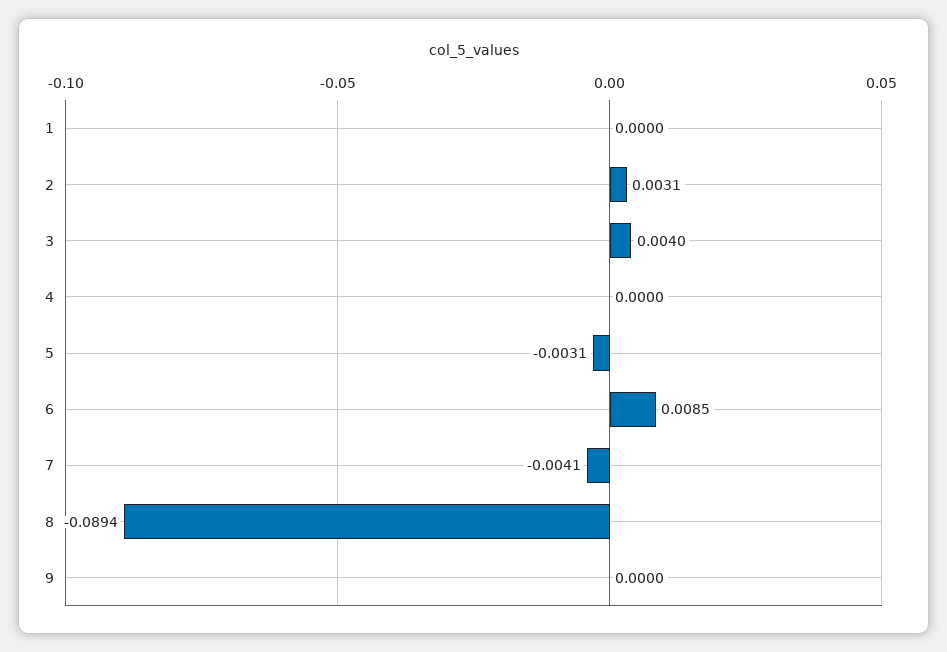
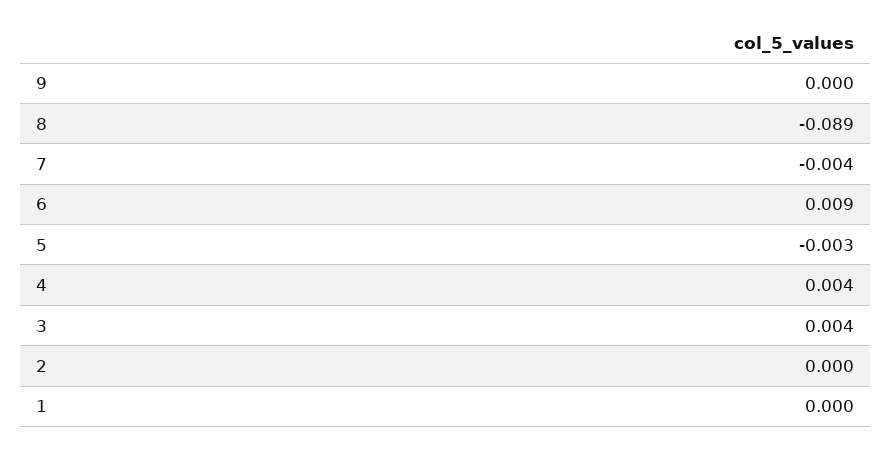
  {
    "1": 0,
-   "2": 0.0031,
+   "2": 0,
    "3": 0.004,
-   "4": 0,
+   "4": 0.004,
    "5": -0.0031,
    "6": 0.0085,
    "7": -0.0041,
    "8": -0.0894,
    "9": 0
  }

